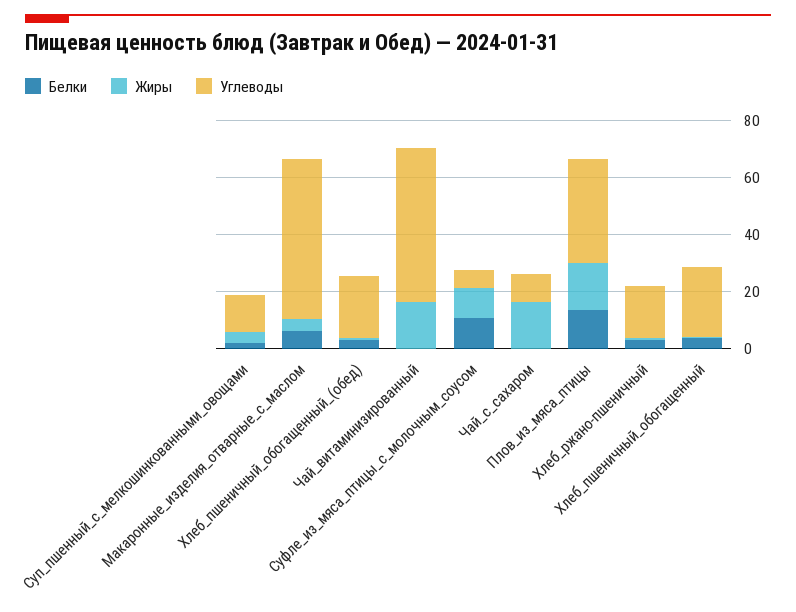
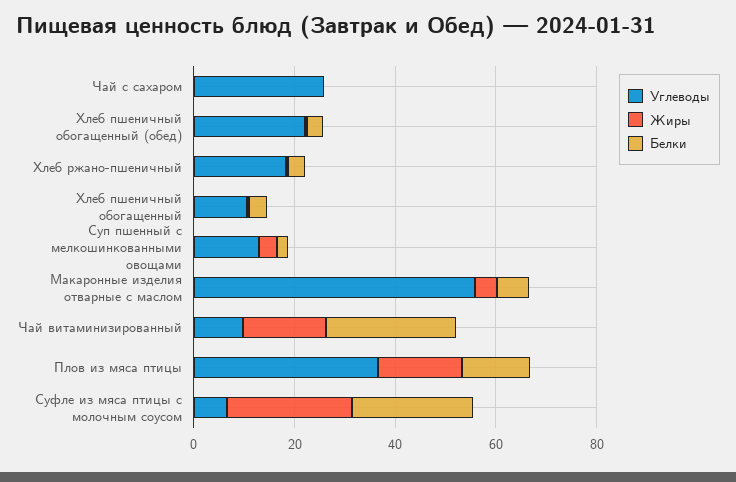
  {
    "Белки": {
      "Суп_пшенный_с_мелкошинкованными_овощами": 0,
      "Макаронные_изделия_отварные_с_маслом": 5,
      "Хлеб_пшеничный_обогащенный_(обед)": 5,
-     "Чай_витаминизированный": 0,
+     "Чай_витаминизированный": 25,
-     "Суфле_из_мяса_птицы_с_молочным_соусом": 10,
+     "Суфле_из_мяса_птицы_с_молочным_соусом": 25,
      "Чай_с_сахаром": 0,
      "Плов_из_мяса_птицы": 15,
      "Хлеб_ржано-пшеничный": 5,
      "Хлеб_пшеничный_обогащенный": 5
    },
    "Жиры": {
      "Суп_пшенный_с_мелкошинкованными_овощами": 5,
      "Макаронные_изделия_отварные_с_маслом": 5,
      "Хлеб_пшеничный_обогащенный_(обед)": 0,
      "Чай_витаминизированный": 15,
-     "Суфле_из_мяса_птицы_с_молочным_соусом": 10,
+     "Суфле_из_мяса_птицы_с_молочным_соусом": 25,
-     "Чай_с_сахаром": 15,
+     "Чай_с_сахаром": 0,
      "Плов_из_мяса_птицы": 15,
      "Хлеб_ржано-пшеничный": 0,
      "Хлеб_пшеничный_обогащенный": 0
    },
    "Углеводы": {
      "Суп_пшенный_с_мелкошинкованными_овощами": 15,
      "Макаронные_изделия_отварные_с_маслом": 55,
      "Хлеб_пшеничный_обогащенный_(обед)": 20,
-     "Чай_витаминизированный": 55,
+     "Чай_витаминизированный": 10,
      "Суфле_из_мяса_птицы_с_молочным_соусом": 5,
-     "Чай_с_сахаром": 10,
+     "Чай_с_сахаром": 25,
      "Плов_из_мяса_птицы": 35,
      "Хлеб_ржано-пшеничный": 20,
-     "Хлеб_пшеничный_обогащенный": 25
+     "Хлеб_пшеничный_обогащенный": 10
    }
  }

